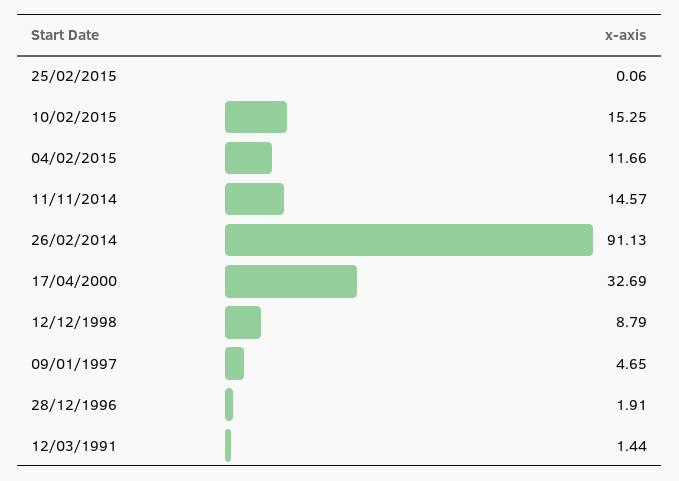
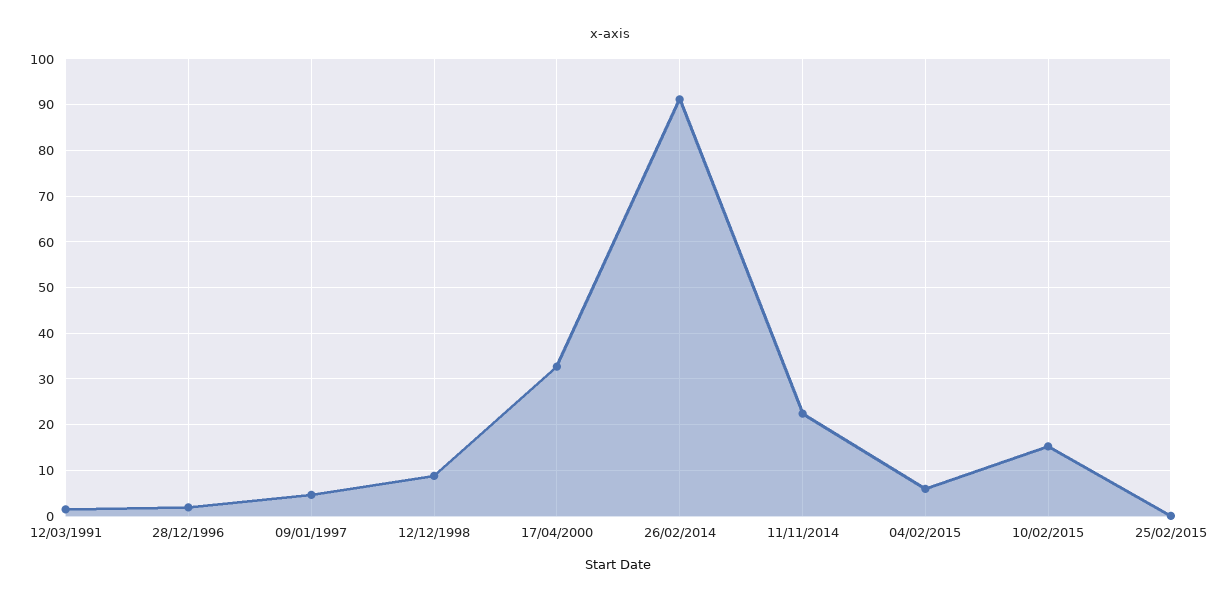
  {
    "25/02/2015": 0.06,
    "10/02/2015": 15.25,
-   "04/02/2015": 11.66,
+   "04/02/2015": 6,
-   "11/11/2014": 14.57,
+   "11/11/2014": 22,
    "26/02/2014": 91.13,
    "17/04/2000": 32.69,
    "12/12/1998": 8.79,
    "09/01/1997": 4.65,
    "28/12/1996": 1.91,
    "12/03/1991": 1.44
  }

